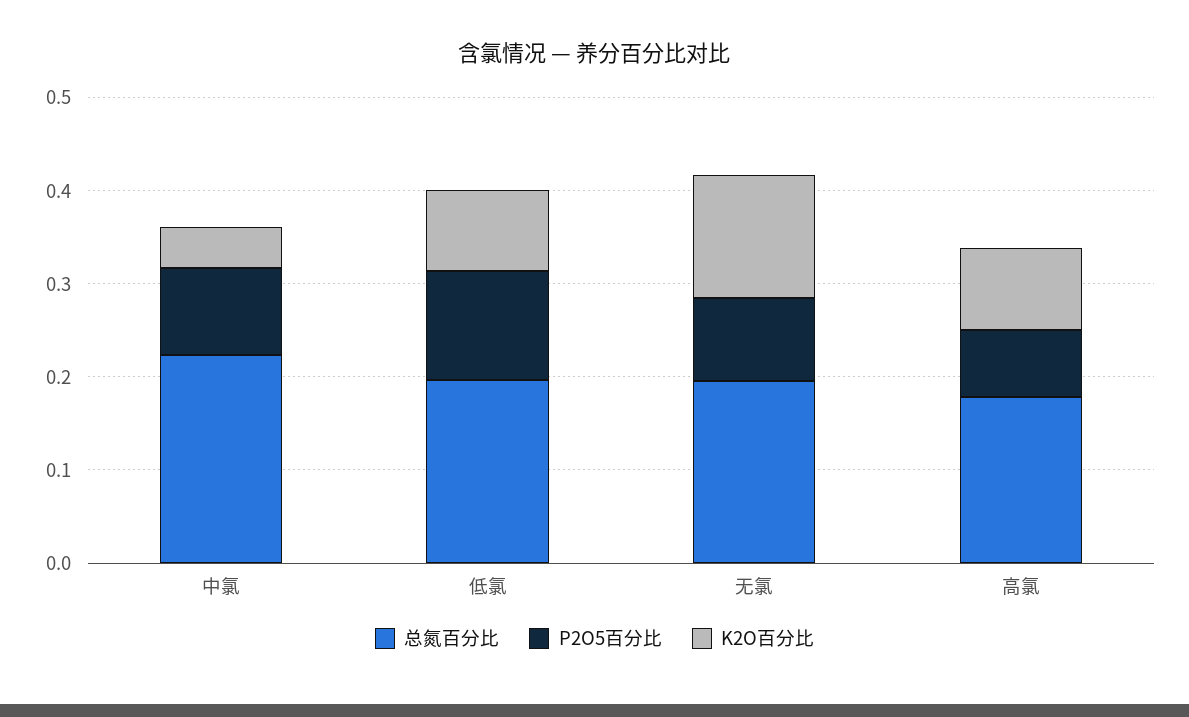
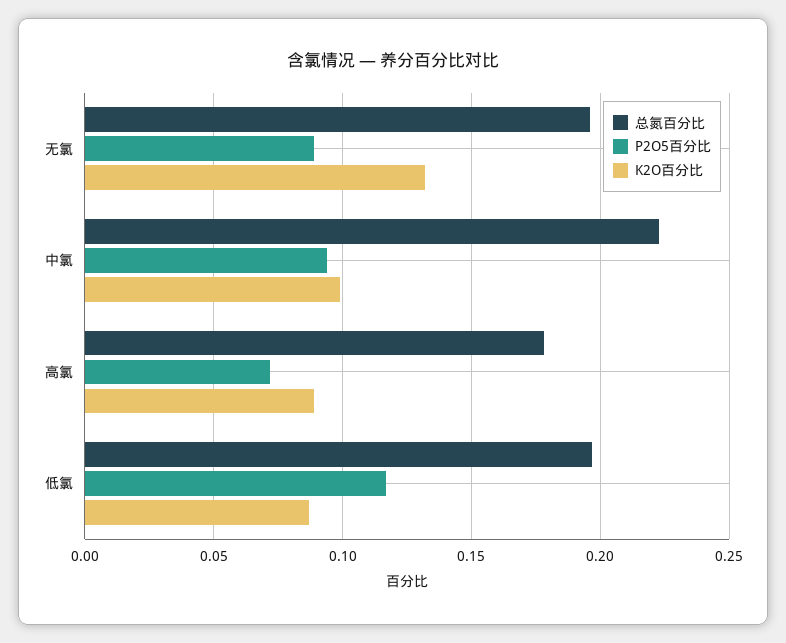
  {
    "总氮百分比": {
      "中氯": 0.225,
      "低氯": 0.195,
      "无氯": 0.195,
      "高氯": 0.18
    },
    "P2O5百分比": {
      "中氯": 0.095,
      "低氯": 0.115,
      "无氯": 0.09,
      "高氯": 0.07
    },
    "K2O百分比": {
-     "中氯": 0.04,
+     "中氯": 0.1,
      "低氯": 0.085,
      "无氯": 0.13,
      "高氯": 0.09
    }
  }

